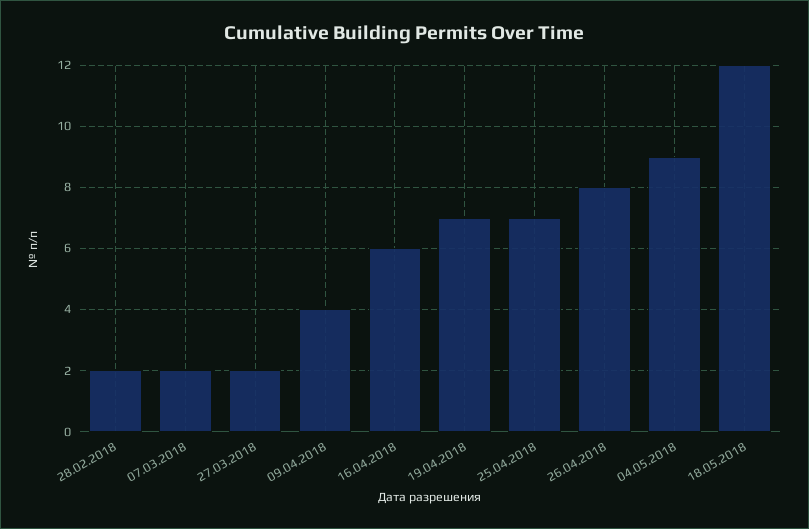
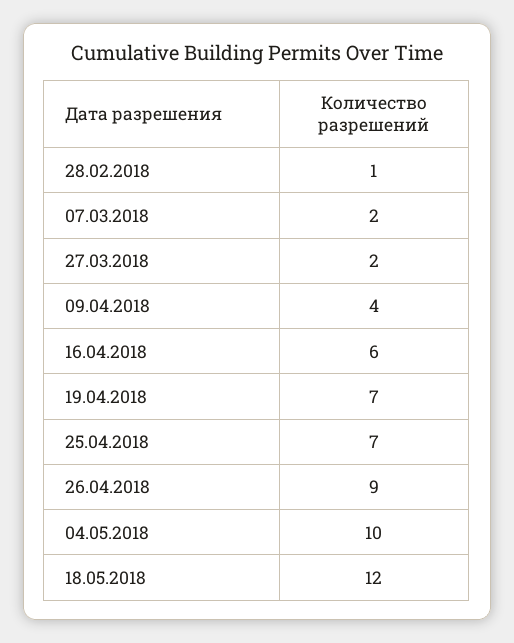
  {
-   "28.02.2018": 2,
+   "28.02.2018": 1,
    "07.03.2018": 2,
    "27.03.2018": 2,
    "09.04.2018": 4,
    "16.04.2018": 6,
    "19.04.2018": 7,
    "25.04.2018": 7,
-   "26.04.2018": 8,
+   "26.04.2018": 9,
-   "04.05.2018": 9,
+   "04.05.2018": 10,
    "18.05.2018": 12
  }

